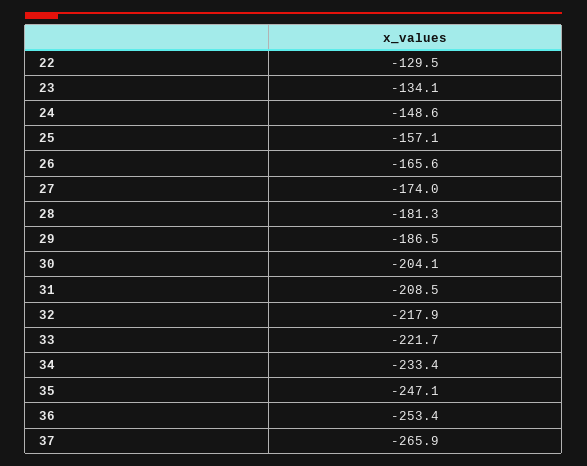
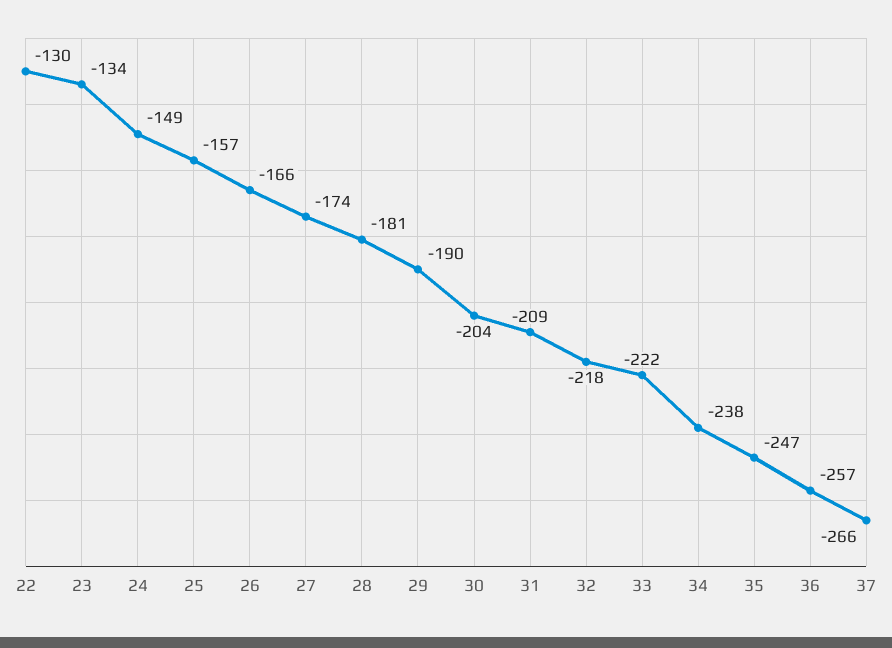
  {
    "22": -129.5,
    "23": -134.1,
    "24": -148.6,
    "25": -157.1,
    "26": -165.6,
    "27": -174,
    "28": -181.3,
-   "29": -186.5,
+   "29": -190,
    "30": -204.1,
    "31": -208.5,
    "32": -217.9,
    "33": -221.7,
-   "34": -233.4,
+   "34": -238,
    "35": -247.1,
-   "36": -253.4,
+   "36": -257,
    "37": -265.9
  }

